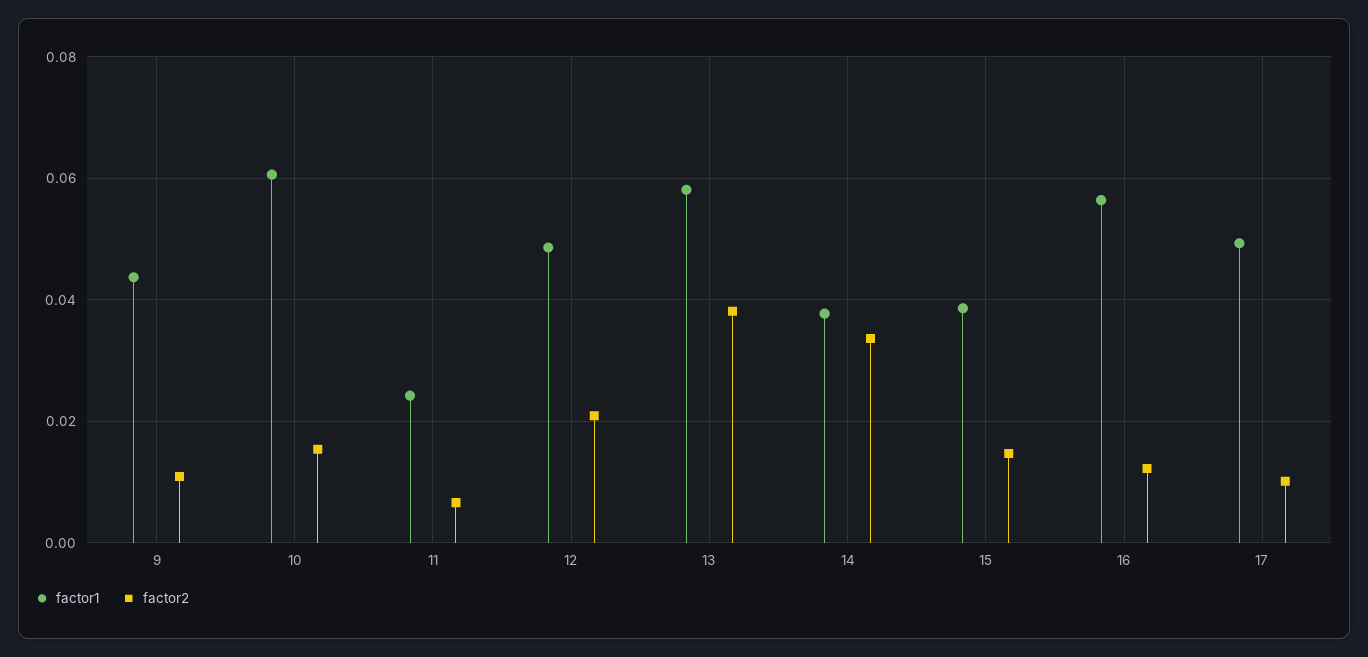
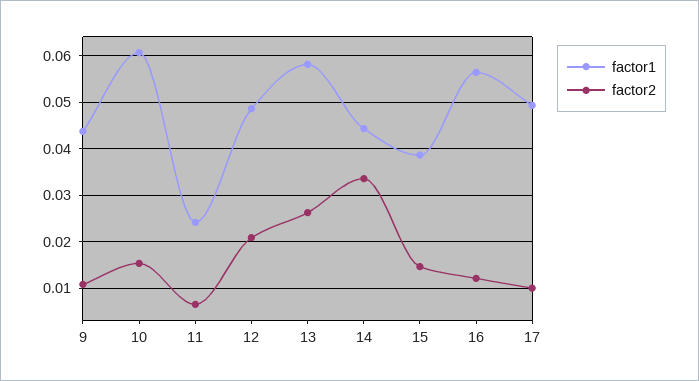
  {
    "factor1": {
      "9": 0.044,
      "10": 0.06,
      "11": 0.024,
      "12": 0.048,
      "13": 0.058,
-     "14": 0.038,
+     "14": 0.044,
      "15": 0.038,
      "16": 0.056,
      "17": 0.05
    },
    "factor2": {
      "9": 0.01,
      "10": 0.016,
      "11": 0.006,
      "12": 0.02,
-     "13": 0.038,
+     "13": 0.026,
      "14": 0.034,
      "15": 0.014,
      "16": 0.012,
      "17": 0.01
    }
  }

